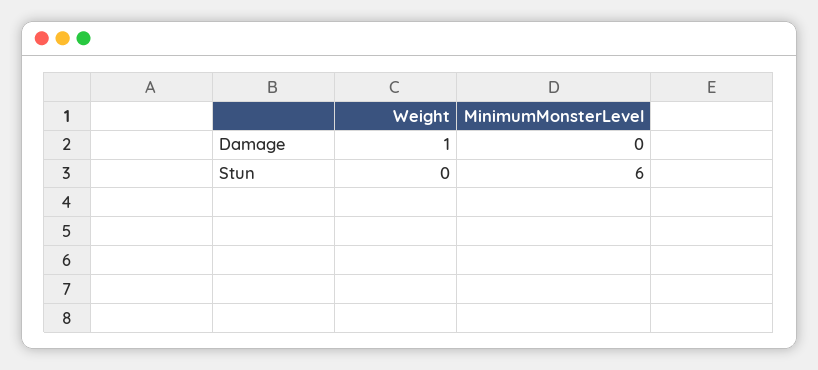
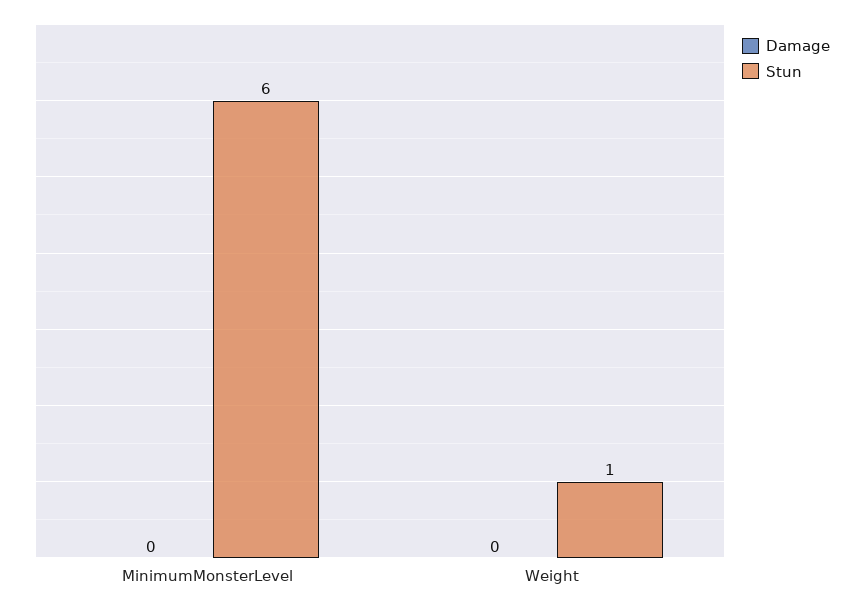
  {
    "Damage": {
-     "Weight": 1,
+     "Weight": 0,
      "MinimumMonsterLevel": 0
    },
    "Stun": {
-     "Weight": 0,
+     "Weight": 1,
      "MinimumMonsterLevel": 6
    }
  }

